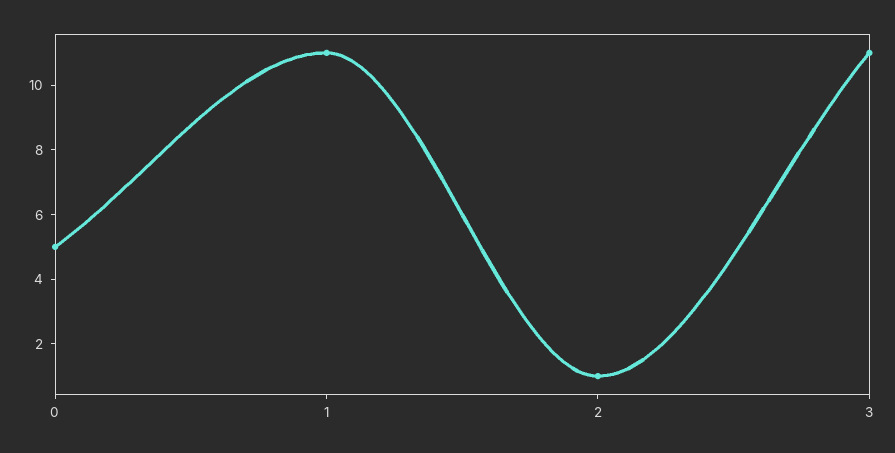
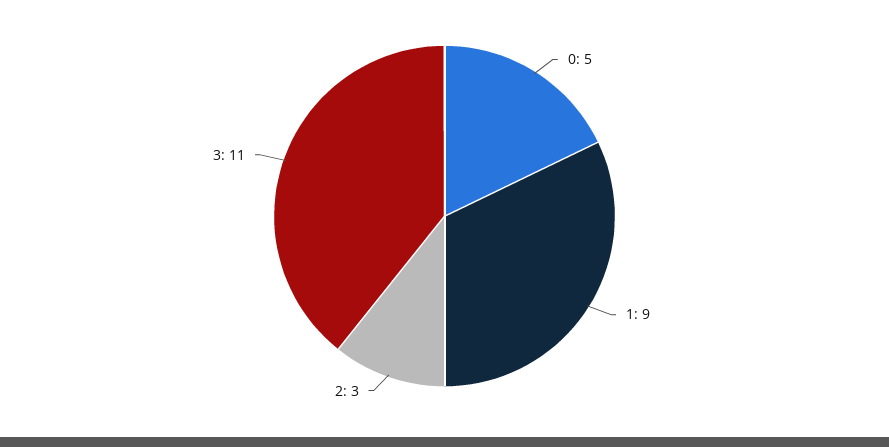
  {
    "0": 5,
-   "1": 11,
+   "1": 9,
-   "2": 1,
+   "2": 3,
    "3": 11
  }

